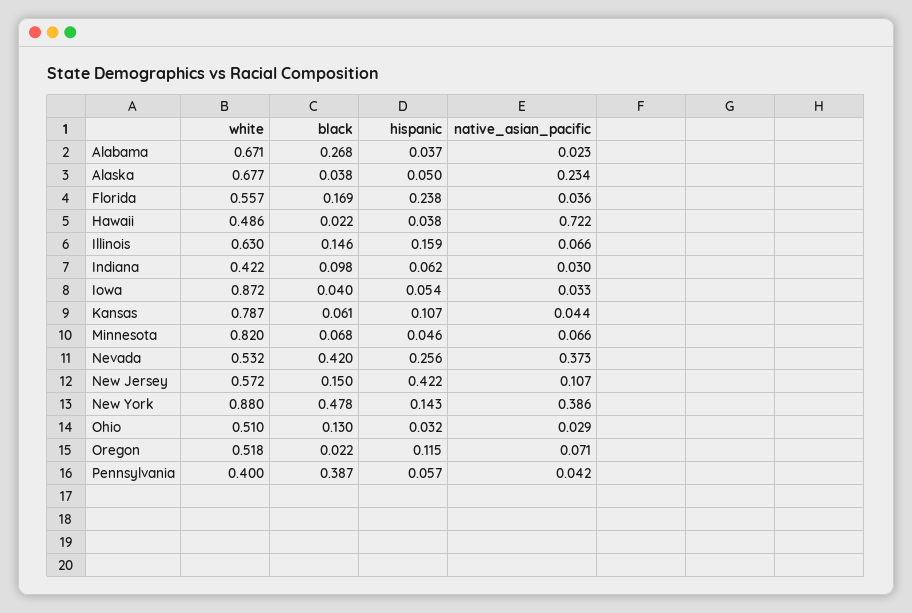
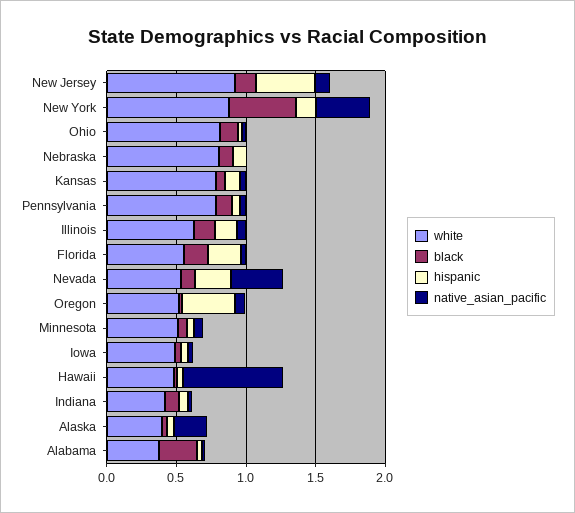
  {
    "white": {
-     "Alabama": 0.671,
+     "Alabama": 0.4,
-     "Alaska": 0.677,
+     "Alaska": 0.4,
      "Florida": 0.557,
      "Hawaii": 0.486,
      "Illinois": 0.63,
      "Indiana": 0.422,
-     "Iowa": 0.872,
+     "Iowa": 0.5,
      "Kansas": 0.787,
-     "Minnesota": 0.82,
+     "Minnesota": 0.5,
      "Nevada": 0.532,
-     "New Jersey": 0.572,
+     "New Jersey": 0.9,
      "New York": 0.88,
-     "Ohio": 0.51,
+     "Ohio": 0.8,
      "Oregon": 0.518,
-     "Pennsylvania": 0.4
+     "Pennsylvania": 0.8,
+     "Nebraska": 0.8
    },
    "black": {
      "Alabama": 0.268,
      "Alaska": 0.038,
      "Florida": 0.169,
      "Hawaii": 0.022,
      "Illinois": 0.146,
      "Indiana": 0.098,
      "Iowa": 0.04,
      "Kansas": 0.061,
      "Minnesota": 0.068,
-     "Nevada": 0.42,
+     "Nevada": 0.1,
      "New Jersey": 0.15,
      "New York": 0.478,
      "Ohio": 0.13,
      "Oregon": 0.022,
-     "Pennsylvania": 0.387
+     "Pennsylvania": 0.1,
+     "Nebraska": 0.1
    },
    "hispanic": {
      "Alabama": 0.037,
      "Alaska": 0.05,
      "Florida": 0.238,
      "Hawaii": 0.038,
      "Illinois": 0.159,
      "Indiana": 0.062,
      "Iowa": 0.054,
      "Kansas": 0.107,
      "Minnesota": 0.046,
      "Nevada": 0.256,
      "New Jersey": 0.422,
      "New York": 0.143,
      "Ohio": 0.032,
-     "Oregon": 0.115,
+     "Oregon": 0.4,
-     "Pennsylvania": 0.057
+     "Pennsylvania": 0.057,
+     "Nebraska": 0.1
    },
    "native_asian_pacific": {
      "Alabama": 0.023,
      "Alaska": 0.234,
      "Florida": 0.036,
      "Hawaii": 0.722,
      "Illinois": 0.066,
      "Indiana": 0.03,
      "Iowa": 0.033,
      "Kansas": 0.044,
      "Minnesota": 0.066,
      "Nevada": 0.373,
      "New Jersey": 0.107,
      "New York": 0.386,
      "Ohio": 0.029,
      "Oregon": 0.071,
-     "Pennsylvania": 0.042
+     "Pennsylvania": 0.042,
+     "Nebraska": 0
    }
  }

